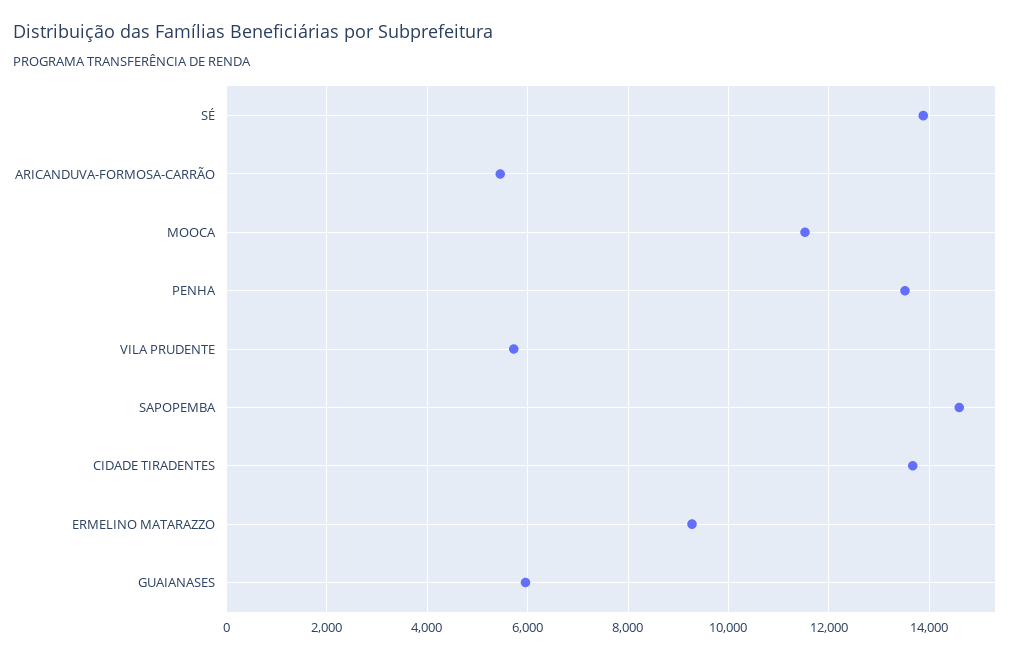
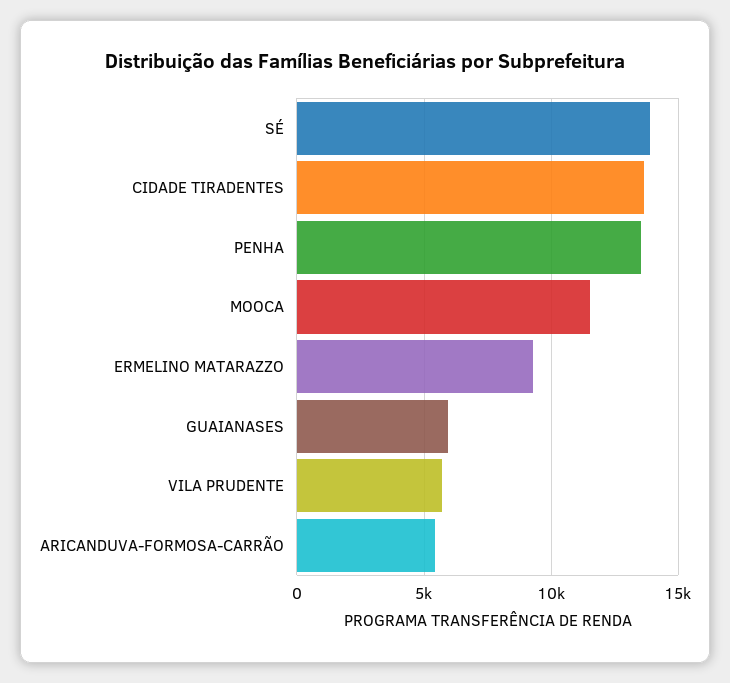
  {
    "SÉ": 13800,
    "ARICANDUVA-FORMOSA-CARRÃO": 5400,
    "MOOCA": 11600,
    "PENHA": 13600,
    "VILA PRUDENTE": 5800,
-   "SAPOPEMBA": 14600,
    "CIDADE TIRADENTES": 13600,
    "ERMELINO MATARAZZO": 9200,
    "GUAIANASES": 6000
  }

